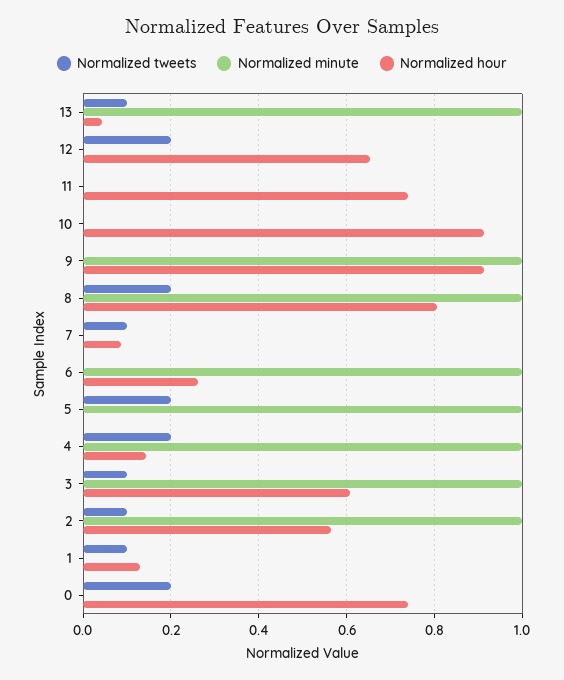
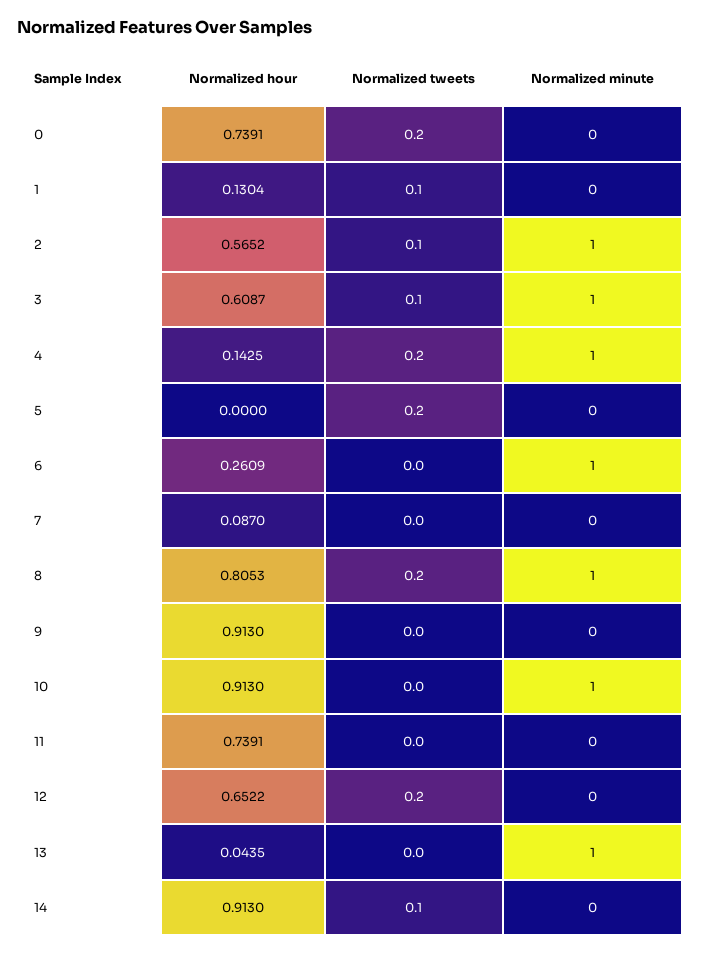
  {
    "Normalized tweets": {
-     "13": 0.1,
+     "13": 0,
      "12": 0.2,
      "11": 0,
      "10": 0,
      "9": 0,
      "8": 0.2,
-     "7": 0.1,
+     "7": 0,
      "6": 0,
      "5": 0.2,
      "4": 0.2,
      "3": 0.1,
      "2": 0.1,
      "1": 0.1,
-     "0": 0.2
+     "0": 0.2,
+     "14": 0.1
    },
    "Normalized minute": {
      "13": 1,
      "12": 0,
      "11": 0,
-     "10": 0,
+     "10": 1,
-     "9": 1,
+     "9": 0,
      "8": 1,
      "7": 0,
      "6": 1,
-     "5": 1,
+     "5": 0,
      "4": 1,
      "3": 1,
      "2": 1,
      "1": 0,
-     "0": 0
+     "0": 0,
+     "14": 0
    },
    "Normalized hour": {
      "13": 0.0435,
      "12": 0.6522,
      "11": 0.7391,
      "10": 0.913,
      "9": 0.913,
      "8": 0.8053,
      "7": 0.087,
      "6": 0.2609,
      "5": 0,
      "4": 0.1425,
      "3": 0.6087,
      "2": 0.5652,
      "1": 0.1304,
-     "0": 0.7391
+     "0": 0.7391,
+     "14": 0.913
    }
  }

